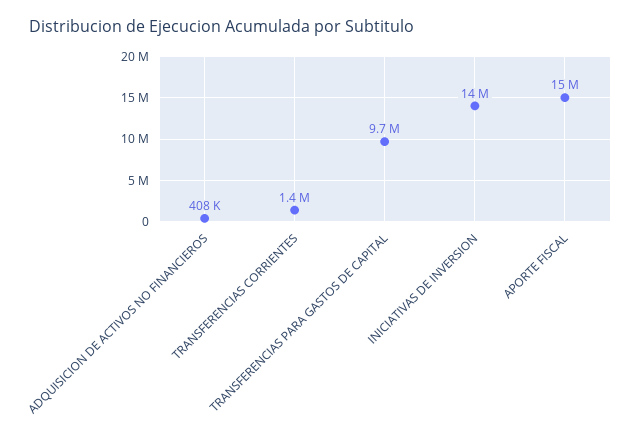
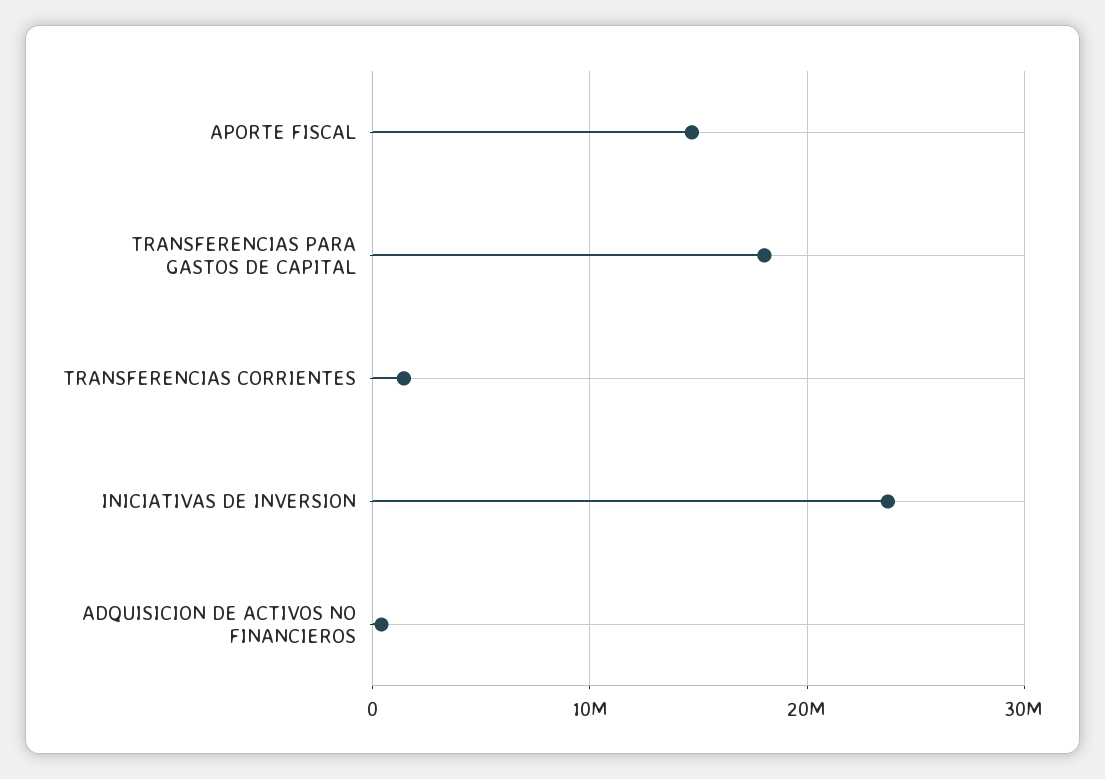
  {
    "ADQUISICION DE ACTIVOS NO FINANCIEROS": 408000,
    "TRANSFERENCIAS CORRIENTES": 1400000,
-   "TRANSFERENCIAS PARA GASTOS DE CAPITAL": 9700000,
+   "TRANSFERENCIAS PARA GASTOS DE CAPITAL": 18000000,
-   "INICIATIVAS DE INVERSION": 14000000,
+   "INICIATIVAS DE INVERSION": 24000000,
    "APORTE FISCAL": 15000000
  }

